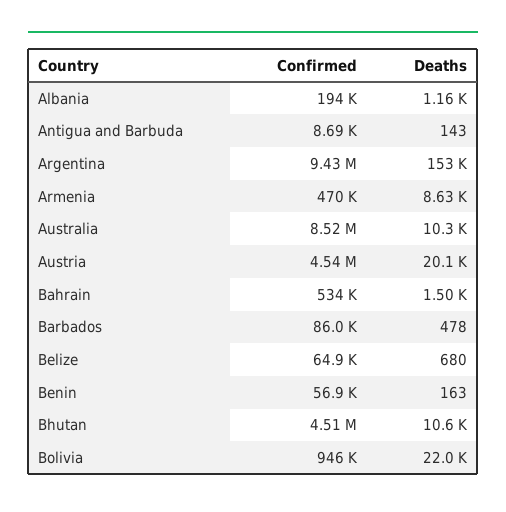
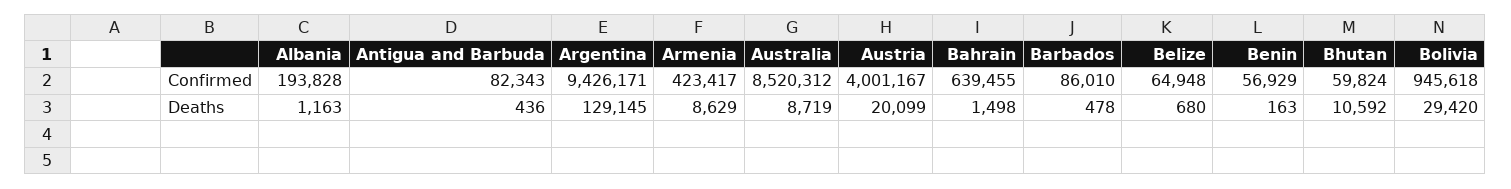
  {
    "Confirmed": {
      "Albania": 193828,
-     "Antigua and Barbuda": 8690,
+     "Antigua and Barbuda": 82343,
      "Argentina": 9426171,
-     "Armenia": 470000,
+     "Armenia": 423417,
      "Australia": 8520312,
-     "Austria": 4540000,
+     "Austria": 4001167,
-     "Bahrain": 534000,
+     "Bahrain": 639455,
      "Barbados": 86010,
      "Belize": 64948,
      "Benin": 56929,
-     "Bhutan": 4510000,
+     "Bhutan": 59824,
      "Bolivia": 945618
    },
    "Deaths": {
      "Albania": 1163,
-     "Antigua and Barbuda": 143,
+     "Antigua and Barbuda": 436,
-     "Argentina": 153000,
+     "Argentina": 129145,
      "Armenia": 8629,
-     "Australia": 10300,
+     "Australia": 8719,
      "Austria": 20099,
      "Bahrain": 1498,
      "Barbados": 478,
      "Belize": 680,
      "Benin": 163,
      "Bhutan": 10592,
-     "Bolivia": 22000
+     "Bolivia": 29420
    }
  }

